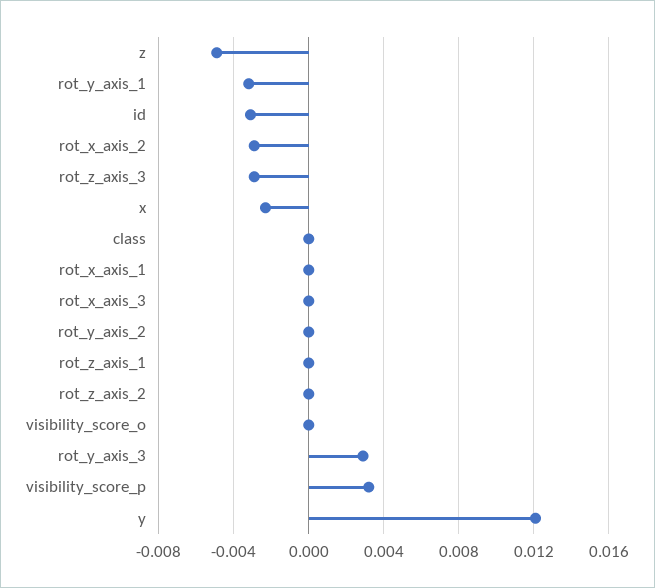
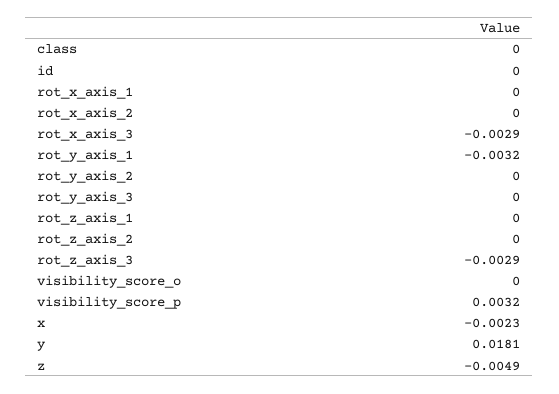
  {
    "z": -0.0049,
    "rot_y_axis_1": -0.0032,
-   "id": -0.003,
+   "id": 0,
-   "rot_x_axis_2": -0.003,
+   "rot_x_axis_2": 0,
    "rot_z_axis_3": -0.0029,
    "x": -0.0023,
    "class": 0,
    "rot_x_axis_1": 0,
-   "rot_x_axis_3": 0,
+   "rot_x_axis_3": -0.0029,
    "rot_y_axis_2": 0,
    "rot_z_axis_1": 0,
    "rot_z_axis_2": 0,
    "visibility_score_o": 0,
-   "rot_y_axis_3": 0.003,
+   "rot_y_axis_3": 0,
    "visibility_score_p": 0.0032,
-   "y": 0.012
+   "y": 0.0181
  }

